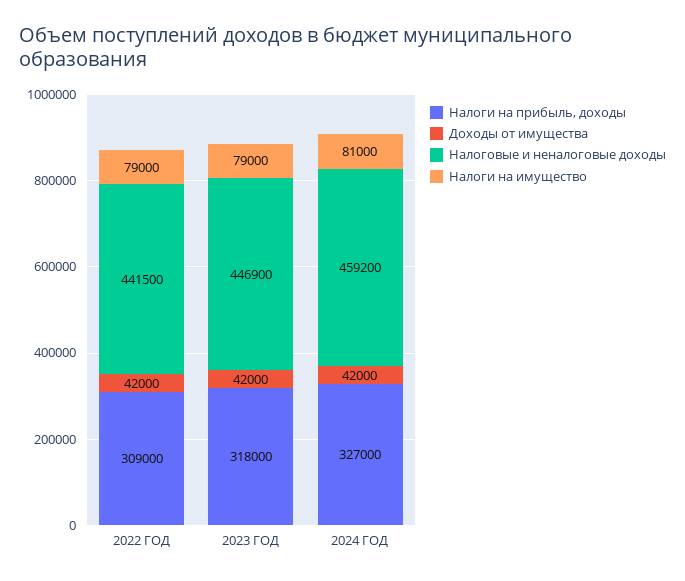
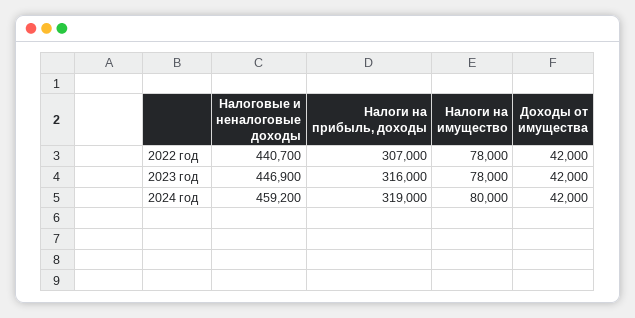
  {
    "Налоги на прибыль, доходы": {
-     "2022 ГОД": 309000,
+     "2022 ГОД": 307000,
-     "2023 ГОД": 318000,
+     "2023 ГОД": 316000,
-     "2024 ГОД": 327000
+     "2024 ГОД": 319000
    },
    "Доходы от имущества": {
      "2022 ГОД": 42000,
      "2023 ГОД": 42000,
      "2024 ГОД": 42000
    },
    "Налоговые и неналоговые доходы": {
-     "2022 ГОД": 441500,
+     "2022 ГОД": 440700,
      "2023 ГОД": 446900,
      "2024 ГОД": 459200
    },
    "Налоги на имущество": {
-     "2022 ГОД": 79000,
+     "2022 ГОД": 78000,
-     "2023 ГОД": 79000,
+     "2023 ГОД": 78000,
-     "2024 ГОД": 81000
+     "2024 ГОД": 80000
    }
  }

